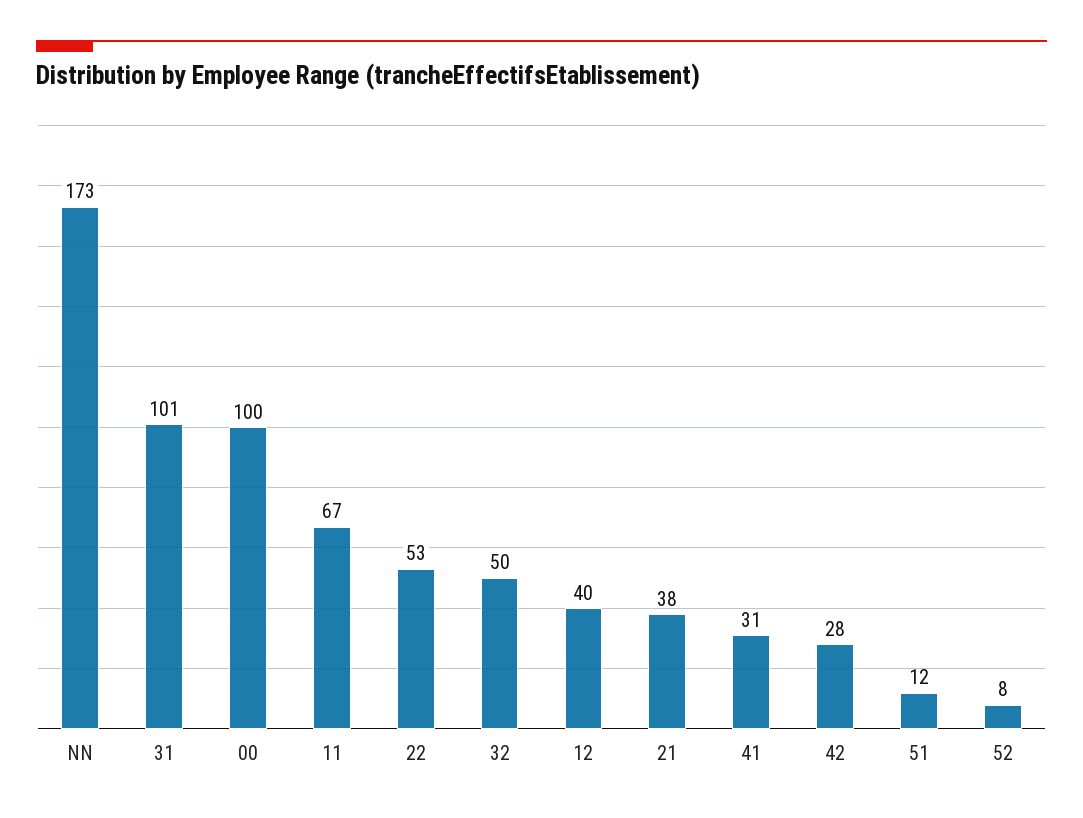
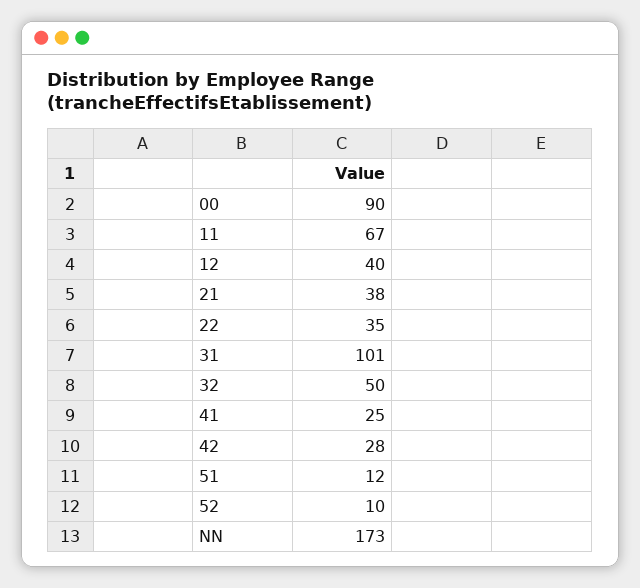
  {
    "NN": 173,
    "31": 101,
-   "00": 100,
+   "00": 90,
    "11": 67,
-   "22": 53,
+   "22": 35,
    "32": 50,
    "12": 40,
    "21": 38,
-   "41": 31,
+   "41": 25,
    "42": 28,
    "51": 12,
-   "52": 8
+   "52": 10
  }

